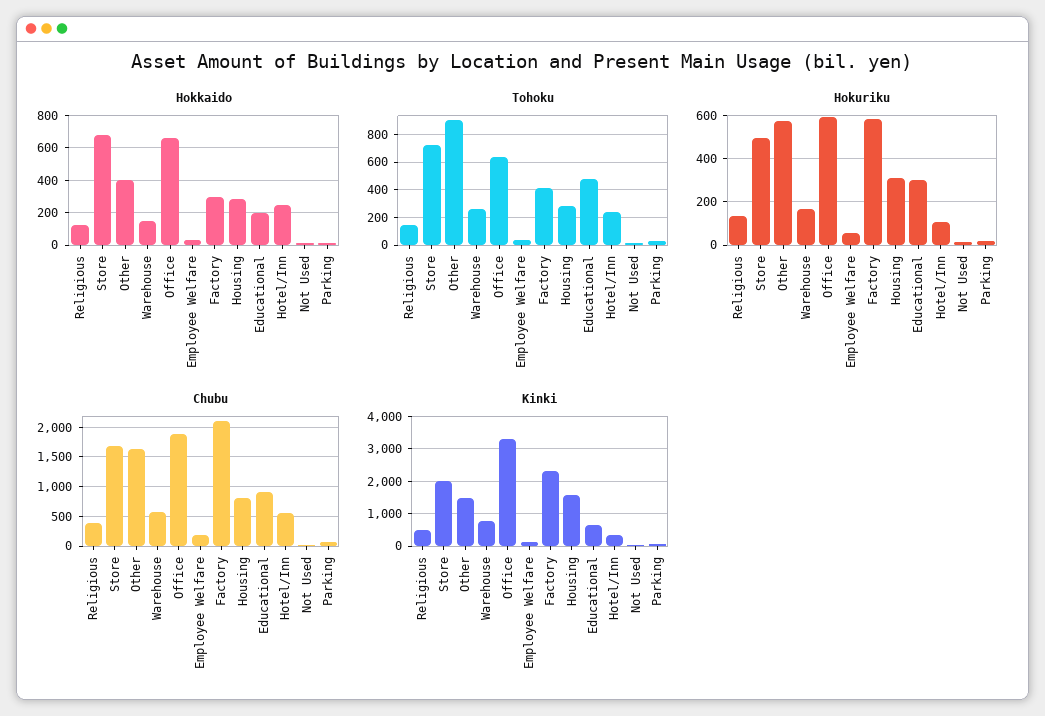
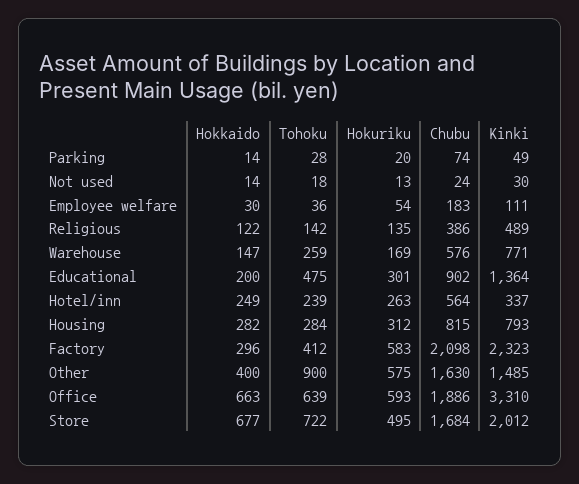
  {
    "Hokkaido": {
      "Religious": 122,
      "Store": 677,
      "Other": 400,
      "Warehouse": 147,
      "Office": 663,
      "Employee Welfare": 30,
      "Factory": 296,
      "Housing": 282,
      "Educational": 200,
      "Hotel/Inn": 249,
      "Not Used": 14,
      "Parking": 14
    },
    "Tohoku": {
      "Religious": 142,
      "Store": 722,
      "Other": 900,
      "Warehouse": 259,
      "Office": 639,
      "Employee Welfare": 36,
      "Factory": 412,
      "Housing": 284,
      "Educational": 475,
      "Hotel/Inn": 239,
      "Not Used": 18,
      "Parking": 28
    },
    "Hokuriku": {
      "Religious": 135,
      "Store": 495,
      "Other": 575,
      "Warehouse": 169,
      "Office": 593,
      "Employee Welfare": 54,
      "Factory": 583,
      "Housing": 312,
      "Educational": 301,
-     "Hotel/Inn": 100,
+     "Hotel/Inn": 263,
      "Not Used": 13,
      "Parking": 20
    },
    "Chubu": {
      "Religious": 386,
      "Store": 1684,
      "Other": 1630,
      "Warehouse": 576,
      "Office": 1886,
      "Employee Welfare": 183,
      "Factory": 2098,
      "Housing": 815,
      "Educational": 902,
      "Hotel/Inn": 564,
      "Not Used": 24,
      "Parking": 74
    },
    "Kinki": {
      "Religious": 489,
      "Store": 2012,
      "Other": 1485,
      "Warehouse": 771,
      "Office": 3310,
      "Employee Welfare": 111,
      "Factory": 2323,
-     "Housing": 1600,
+     "Housing": 793,
-     "Educational": 600,
+     "Educational": 1364,
      "Hotel/Inn": 337,
      "Not Used": 30,
      "Parking": 49
    }
  }

